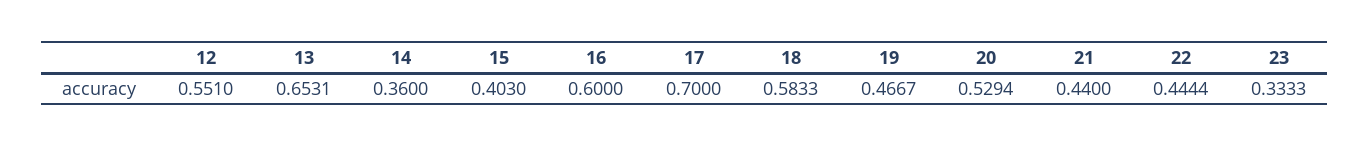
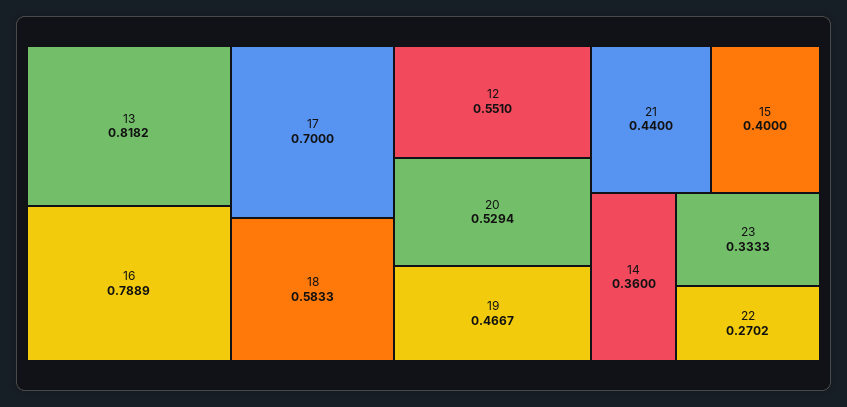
  {
    "12": 0.551,
-   "13": 0.6531,
+   "13": 0.8182,
    "14": 0.36,
-   "15": 0.403,
+   "15": 0.4,
-   "16": 0.6,
+   "16": 0.7889,
    "17": 0.7,
    "18": 0.5833,
    "19": 0.4667,
    "20": 0.5294,
    "21": 0.44,
-   "22": 0.4444,
+   "22": 0.2702,
    "23": 0.3333
  }

